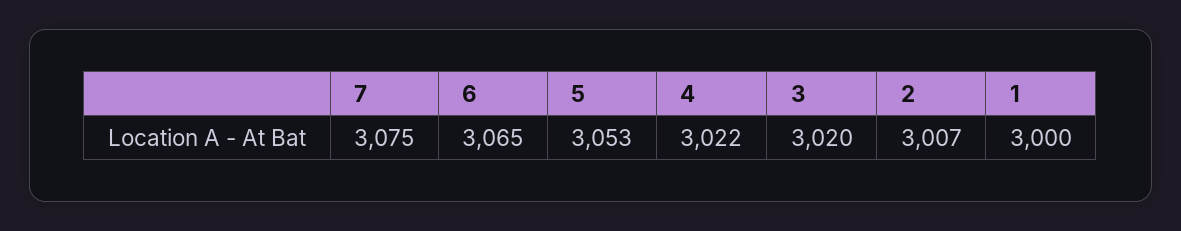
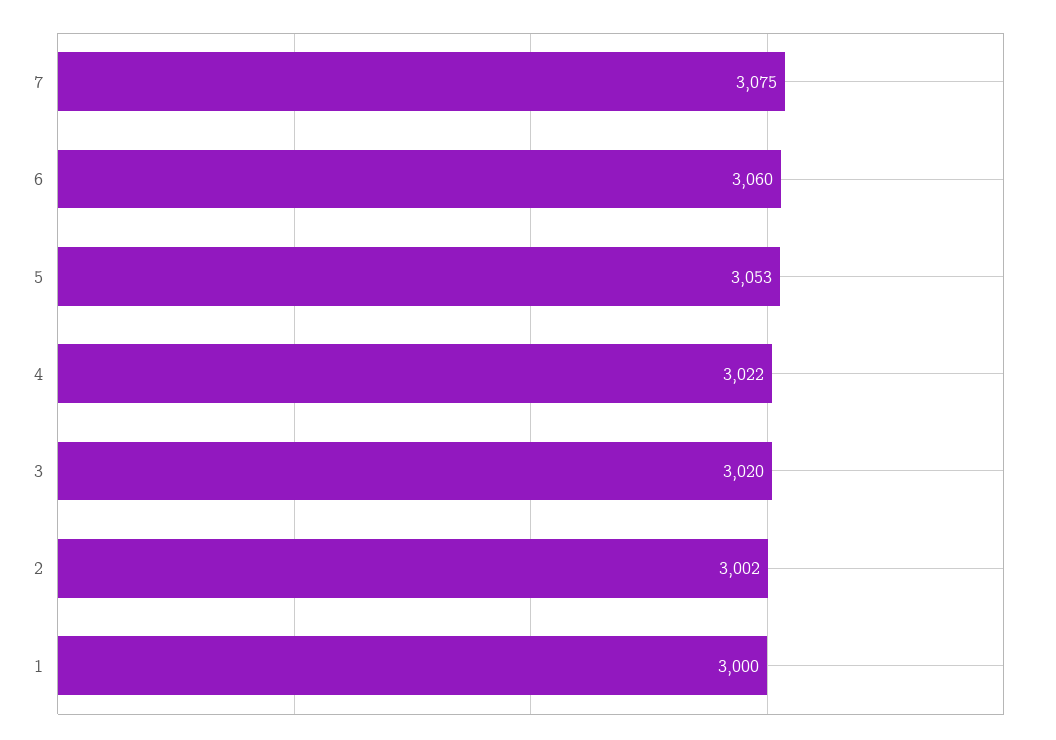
  {
    "7": 3075,
-   "6": 3065,
+   "6": 3060,
    "5": 3053,
    "4": 3022,
    "3": 3020,
-   "2": 3007,
+   "2": 3002,
    "1": 3000
  }

